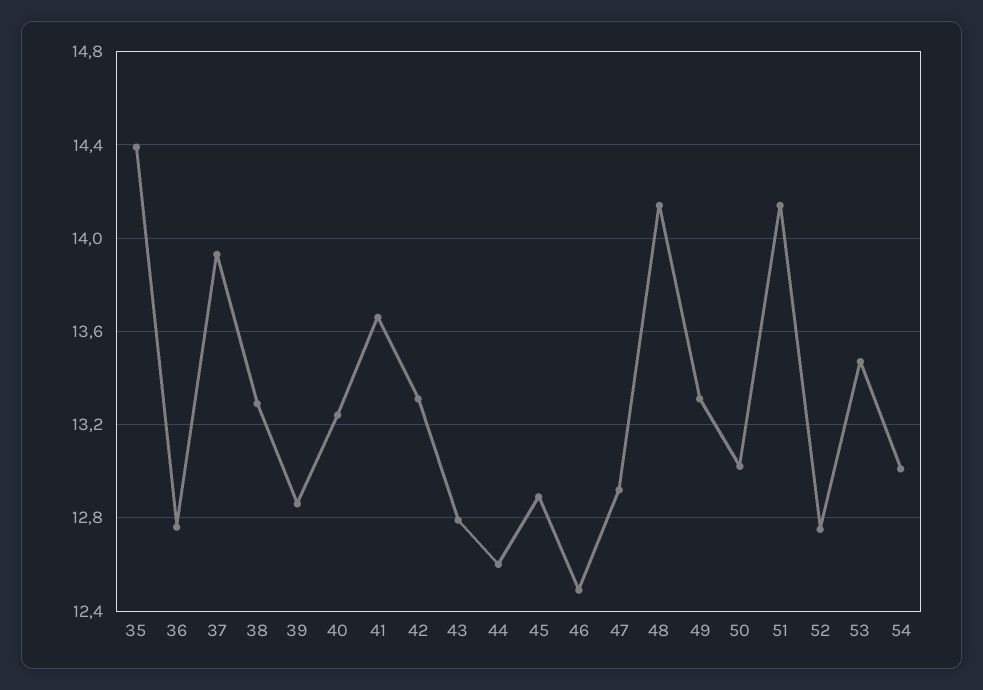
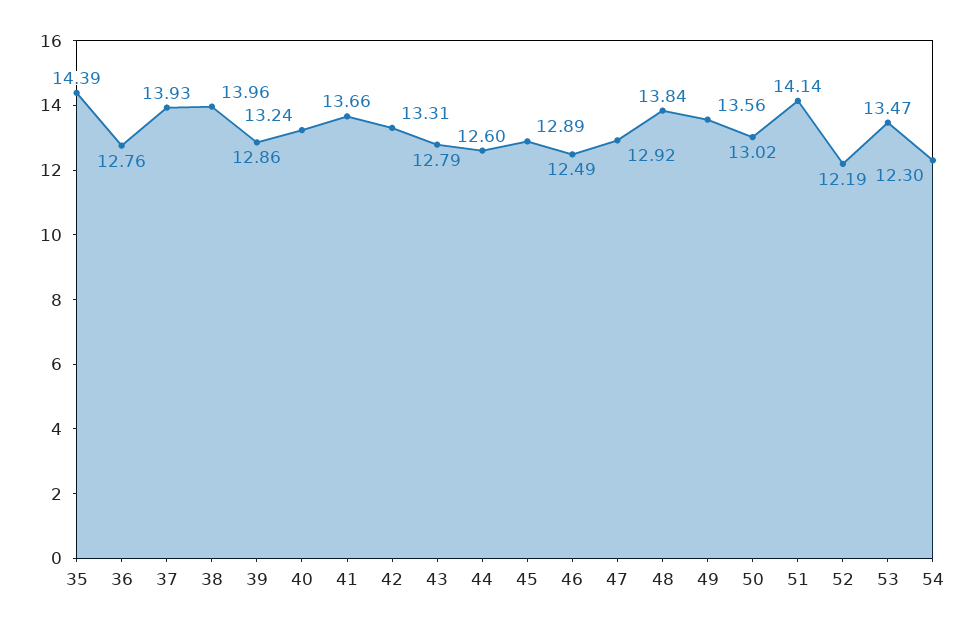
  {
    "35": 14.39,
    "36": 12.76,
    "37": 13.93,
-   "38": 13.3,
+   "38": 13.96,
    "39": 12.86,
    "40": 13.24,
    "41": 13.66,
    "42": 13.31,
    "43": 12.79,
    "44": 12.6,
    "45": 12.89,
    "46": 12.49,
    "47": 12.92,
-   "48": 14.15,
+   "48": 13.84,
-   "49": 13.3,
+   "49": 13.56,
    "50": 13.02,
    "51": 14.14,
-   "52": 12.75,
+   "52": 12.19,
    "53": 13.47,
-   "54": 13
+   "54": 12.3
  }

